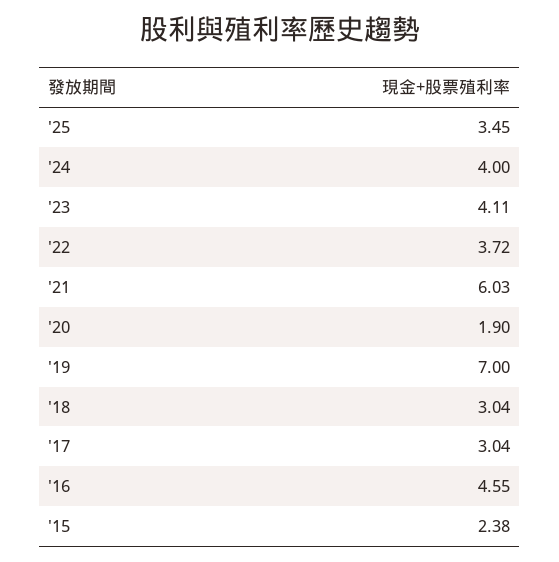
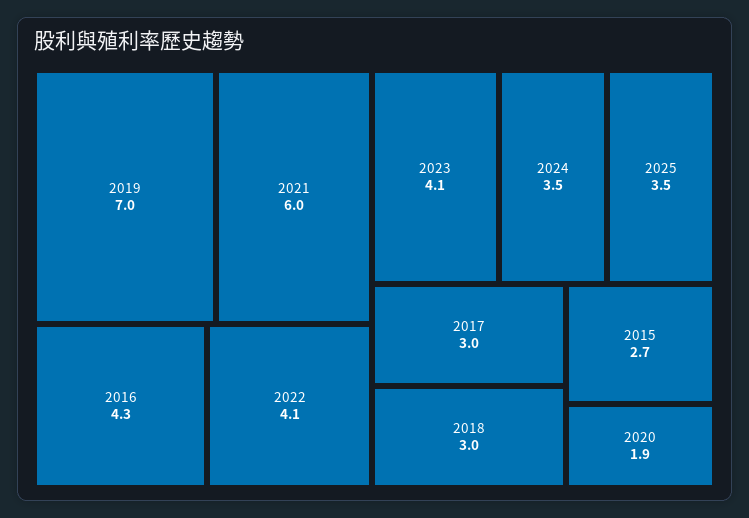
  {
    "'25": 3.45,
-   "'24": 4,
+   "'24": 3.5,
    "'23": 4.11,
-   "'22": 3.72,
+   "'22": 4.1,
    "'21": 6.03,
    "'20": 1.9,
    "'19": 7,
    "'18": 3.04,
    "'17": 3.04,
-   "'16": 4.55,
+   "'16": 4.3,
-   "'15": 2.38
+   "'15": 2.7
  }

